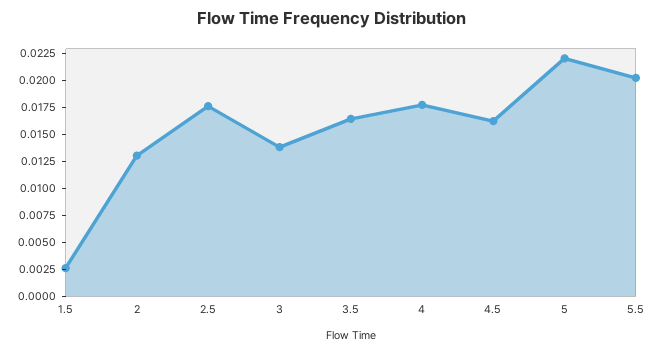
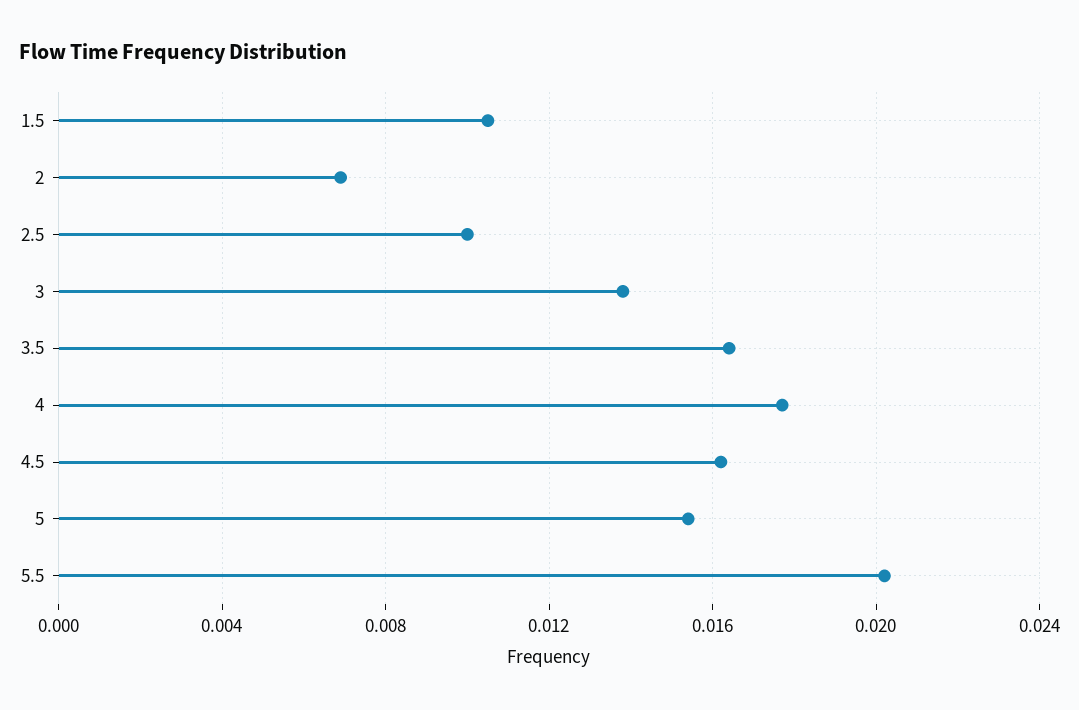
  {
-   "1.5": 0.0025,
+   "1.5": 0.0105,
-   "2": 0.0125,
+   "2": 0.007,
-   "2.5": 0.0175,
+   "2.5": 0.01,
    "3": 0.014,
    "3.5": 0.0165,
    "4": 0.0175,
    "4.5": 0.016,
-   "5": 0.0225,
+   "5": 0.0155,
    "5.5": 0.02
  }

